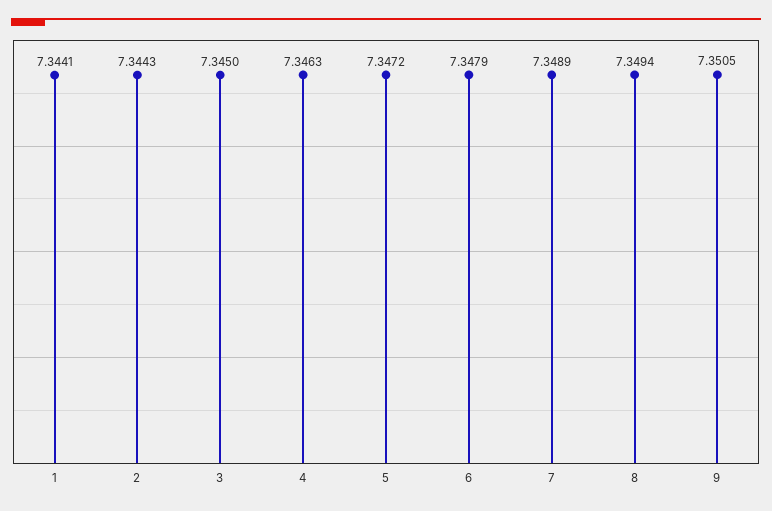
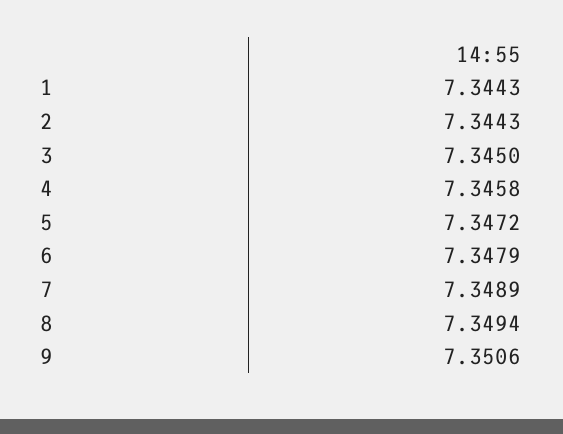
  {
-   "1": 7.3441,
+   "1": 7.3443,
    "2": 7.3443,
    "3": 7.345,
-   "4": 7.3463,
+   "4": 7.3458,
    "5": 7.3472,
    "6": 7.3479,
    "7": 7.3489,
    "8": 7.3494,
-   "9": 7.3505
+   "9": 7.3506
  }

